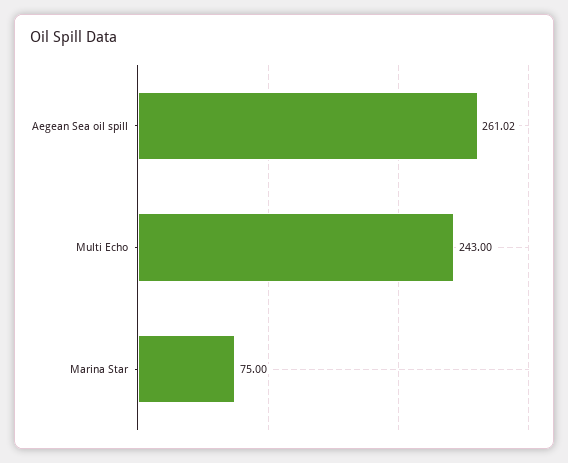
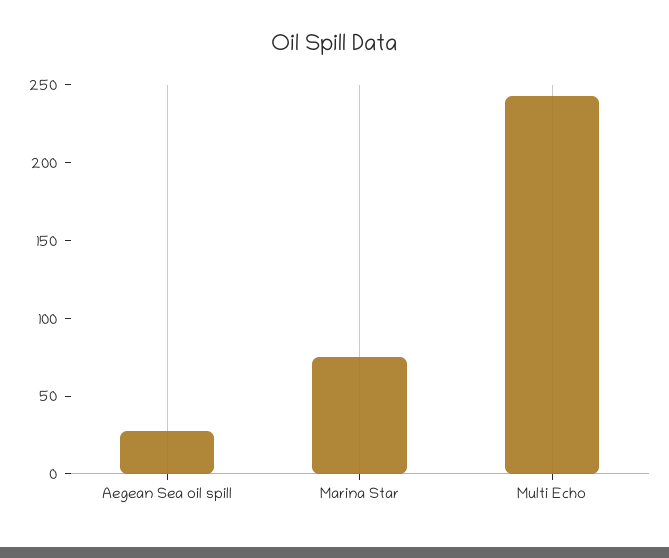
  {
-   "Aegean Sea oil spill": 261.02,
+   "Aegean Sea oil spill": 30,
    "Multi Echo": 243,
    "Marina Star": 75
  }

